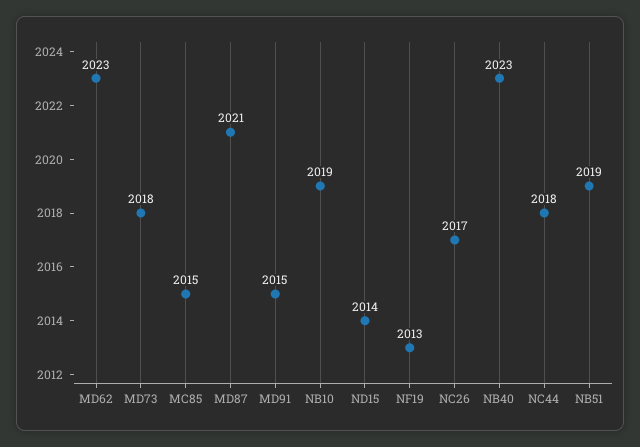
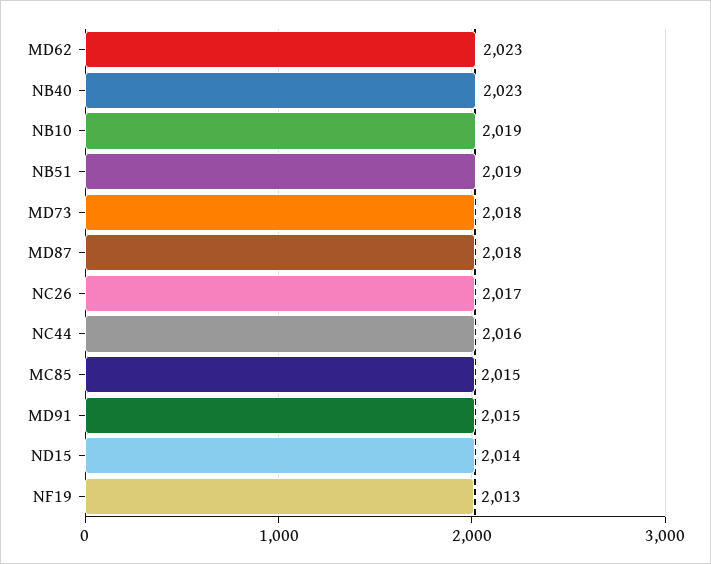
  {
    "MD62": 2023,
    "MD73": 2018,
    "MC85": 2015,
-   "MD87": 2021,
+   "MD87": 2018,
    "MD91": 2015,
    "NB10": 2019,
    "ND15": 2014,
    "NF19": 2013,
    "NC26": 2017,
    "NB40": 2023,
-   "NC44": 2018,
+   "NC44": 2016,
    "NB51": 2019
  }

